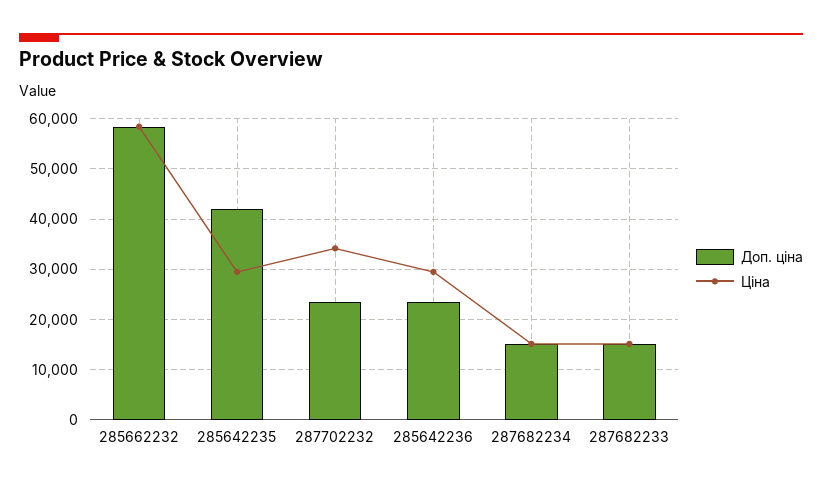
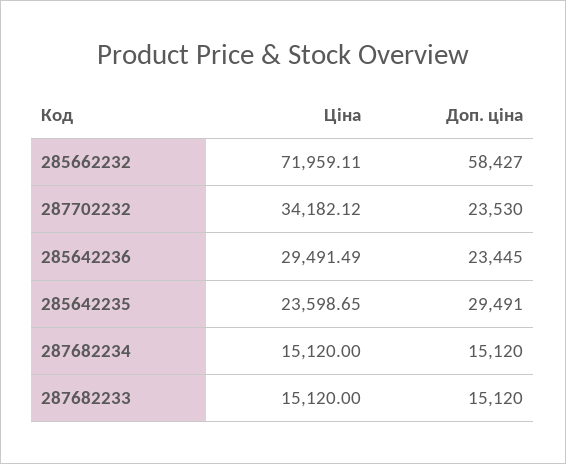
  {
    "Доп. ціна": {
      "285662232": 58427,
-     "285642235": 42000,
+     "285642235": 29491,
      "287702232": 23530,
      "285642236": 23445,
      "287682234": 15120,
      "287682233": 15120
    },
    "Ціна": {
-     "285662232": 58000,
+     "285662232": 71959.11,
-     "285642235": 30000,
+     "285642235": 23598.65,
      "287702232": 34182.12,
      "285642236": 29491.49,
      "287682234": 15120,
      "287682233": 15120
    }
  }

